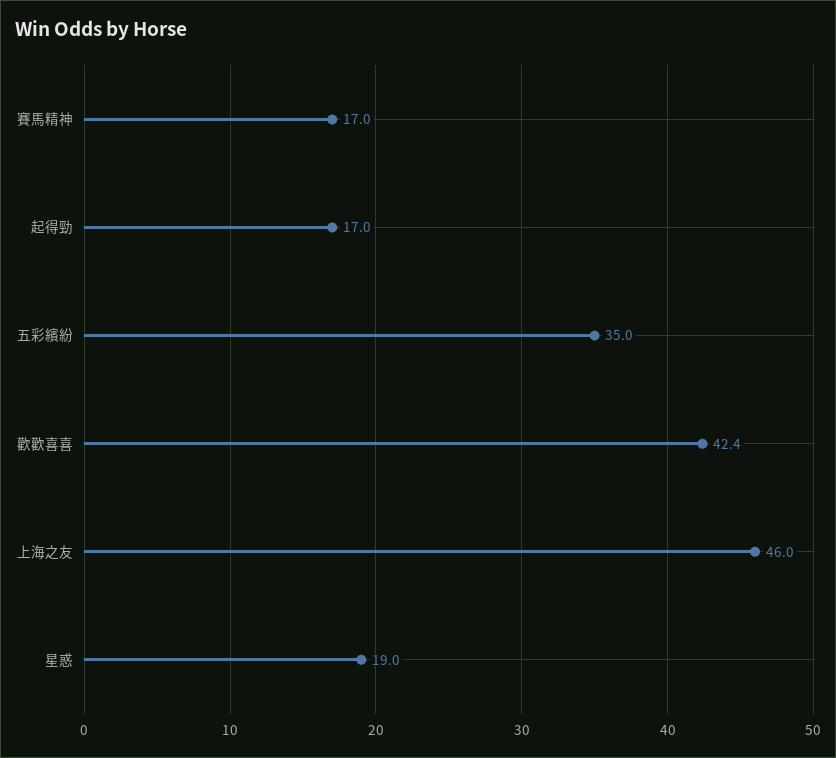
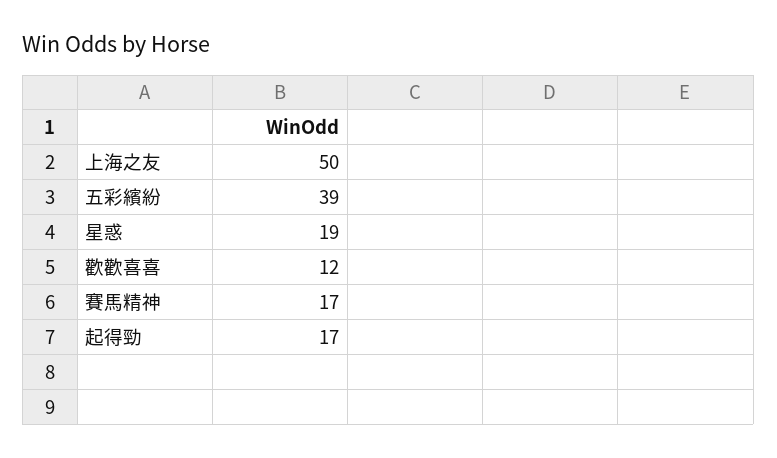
  {
    "賽馬精神": 17,
    "起得勁": 17,
-   "五彩繽紛": 35,
+   "五彩繽紛": 39,
-   "歡歡喜喜": 42.4,
+   "歡歡喜喜": 12,
-   "上海之友": 46,
+   "上海之友": 50,
    "星惑": 19
  }

